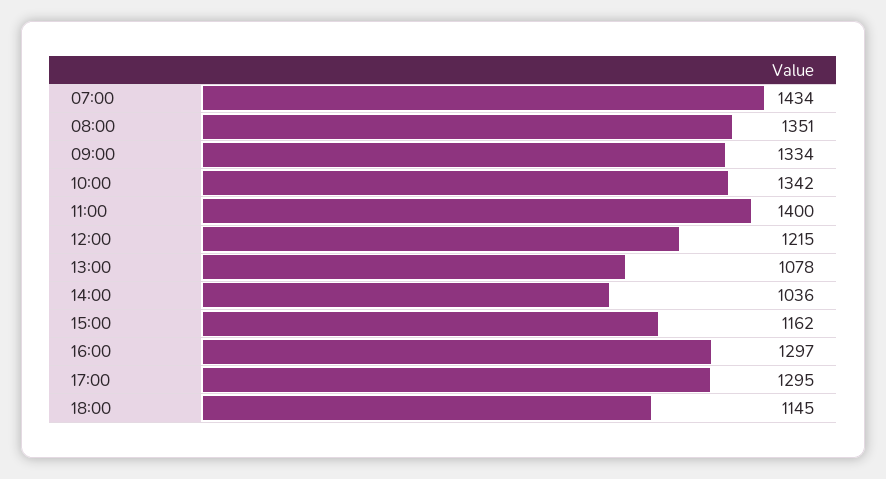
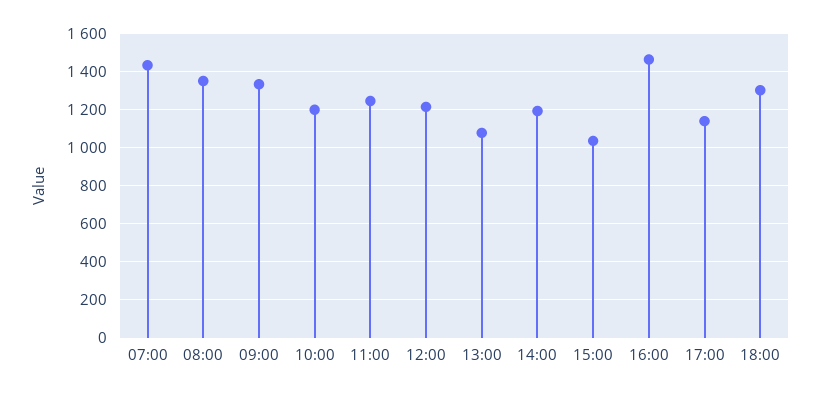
  {
    "07:00": 1434,
    "08:00": 1351,
    "09:00": 1334,
-   "10:00": 1342,
+   "10:00": 1200,
-   "11:00": 1400,
+   "11:00": 1250,
    "12:00": 1215,
    "13:00": 1078,
-   "14:00": 1036,
+   "14:00": 1200,
-   "15:00": 1162,
+   "15:00": 1050,
-   "16:00": 1297,
+   "16:00": 1450,
-   "17:00": 1295,
+   "17:00": 1150,
-   "18:00": 1145
+   "18:00": 1300
  }

